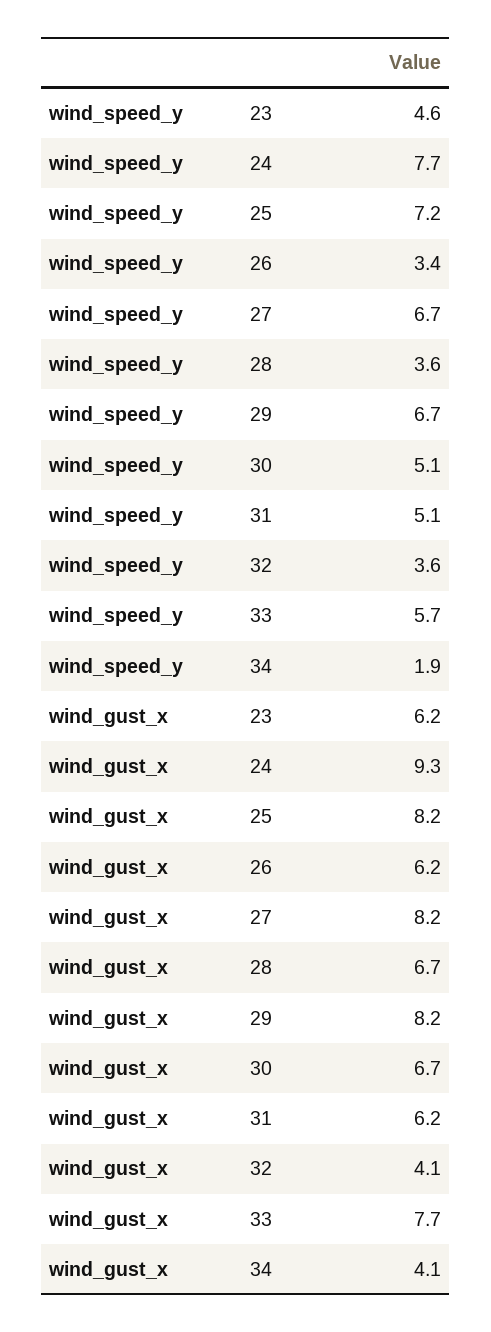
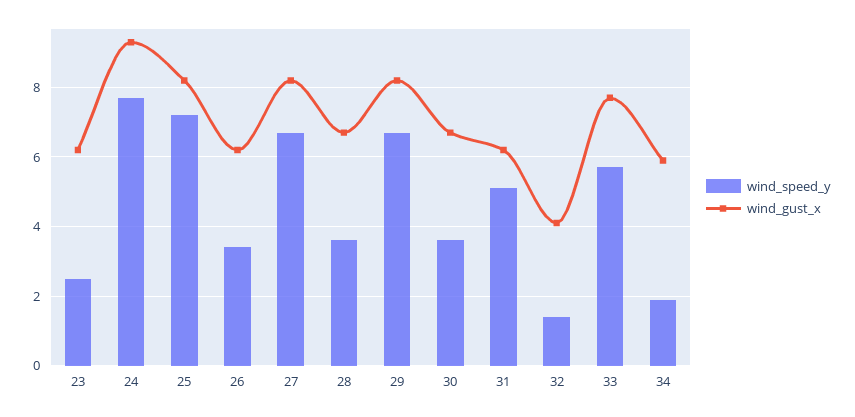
  {
    "wind_speed_y": {
-     "23": 4.6,
+     "23": 2.5,
      "24": 7.7,
      "25": 7.2,
      "26": 3.4,
      "27": 6.7,
      "28": 3.6,
      "29": 6.7,
-     "30": 5.1,
+     "30": 3.5,
      "31": 5.1,
-     "32": 3.6,
+     "32": 1.5,
      "33": 5.7,
      "34": 1.9
    },
    "wind_gust_x": {
      "23": 6.2,
      "24": 9.3,
      "25": 8.2,
      "26": 6.2,
      "27": 8.2,
      "28": 6.7,
      "29": 8.2,
      "30": 6.7,
      "31": 6.2,
      "32": 4.1,
      "33": 7.7,
-     "34": 4.1
+     "34": 6
    }
  }

